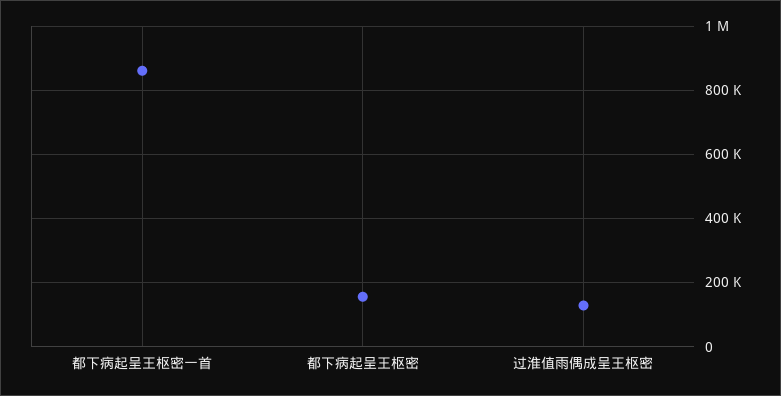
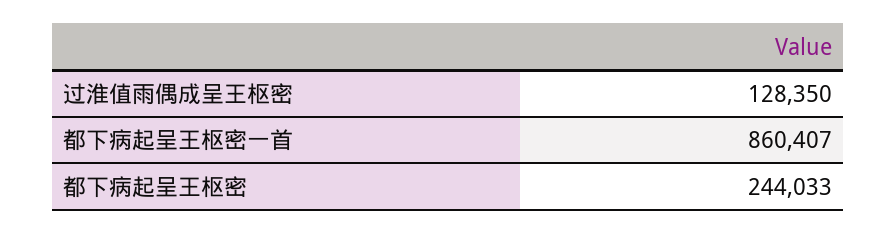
  {
    "都下病起呈王枢密一首": 860407,
-   "都下病起呈王枢密": 160000,
+   "都下病起呈王枢密": 244033,
    "过淮值雨偶成呈王枢密": 128350
  }

